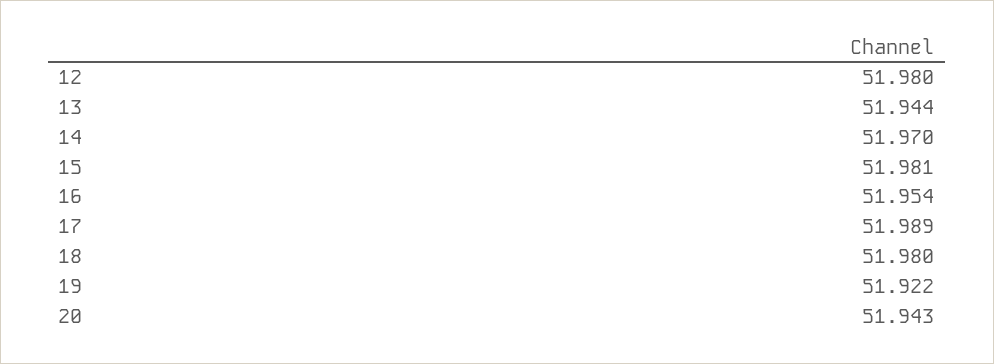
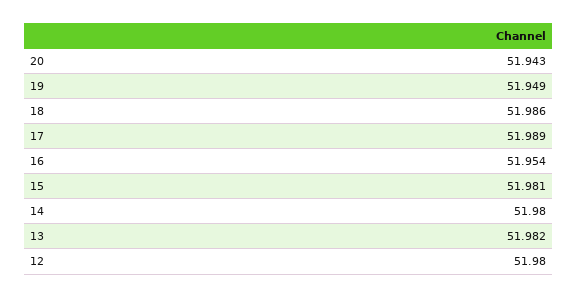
  {
    "12": 51.98,
-   "13": 51.944,
+   "13": 51.982,
-   "14": 51.97,
+   "14": 51.98,
    "15": 51.981,
    "16": 51.954,
    "17": 51.989,
-   "18": 51.98,
+   "18": 51.986,
-   "19": 51.922,
+   "19": 51.949,
    "20": 51.943
  }

